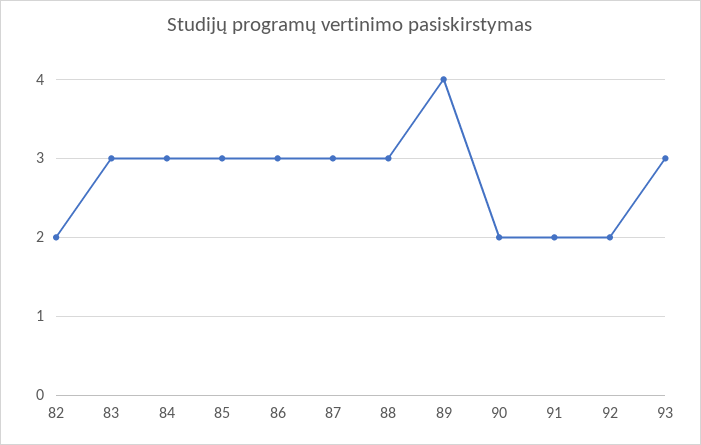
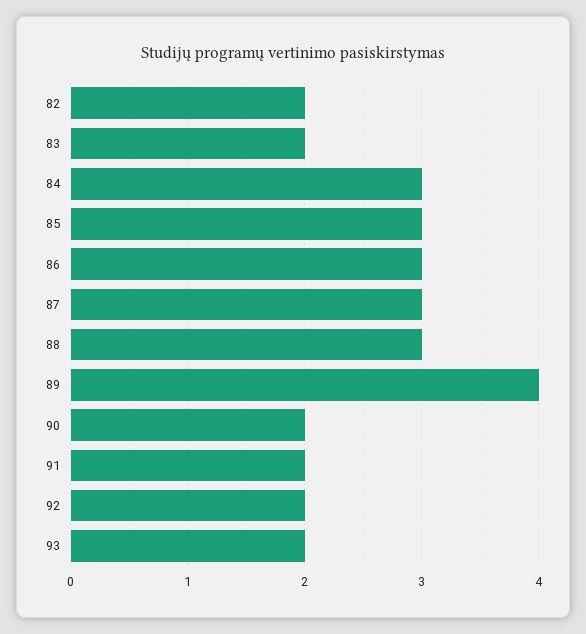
  {
    "82": 2,
-   "83": 3,
+   "83": 2,
    "84": 3,
    "85": 3,
    "86": 3,
    "87": 3,
    "88": 3,
    "89": 4,
    "90": 2,
    "91": 2,
    "92": 2,
-   "93": 3
+   "93": 2
  }

